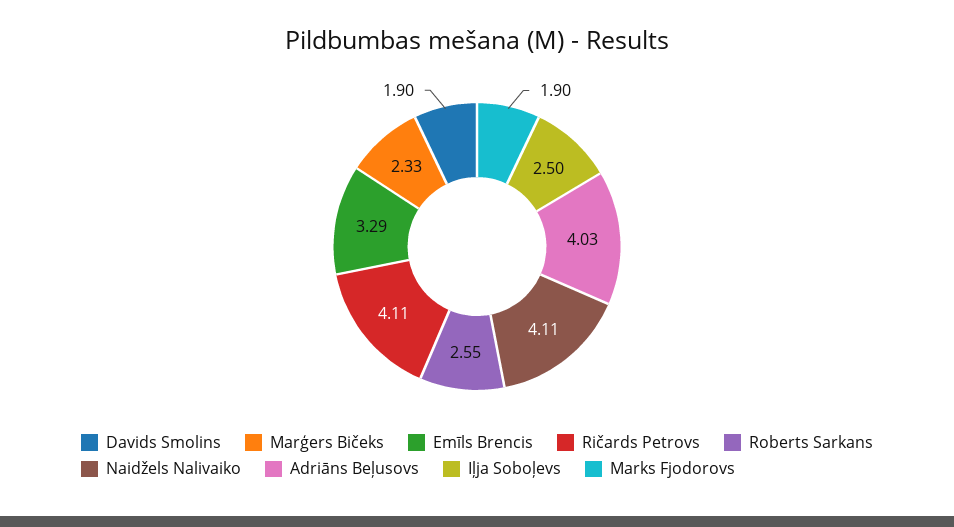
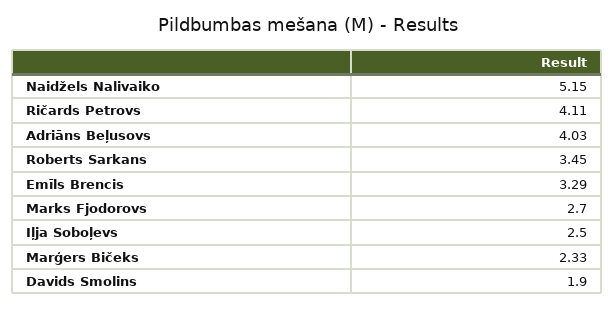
  {
    "Davids Smolins": 1.9,
    "Marģers Bičeks": 2.33,
    "Emīls Brencis": 3.29,
    "Ričards Petrovs": 4.11,
-   "Roberts Sarkans": 2.55,
+   "Roberts Sarkans": 3.45,
-   "Naidžels Nalivaiko": 4.11,
+   "Naidžels Nalivaiko": 5.15,
    "Adriāns Beļusovs": 4.03,
    "Iļja Soboļevs": 2.5,
-   "Marks Fjodorovs": 1.9
+   "Marks Fjodorovs": 2.7
  }

